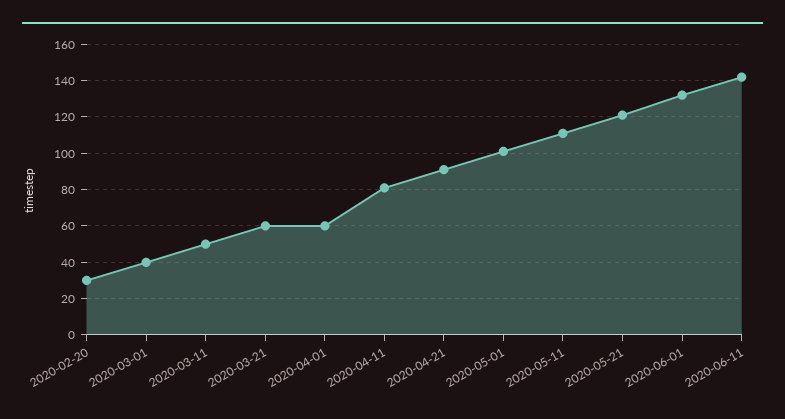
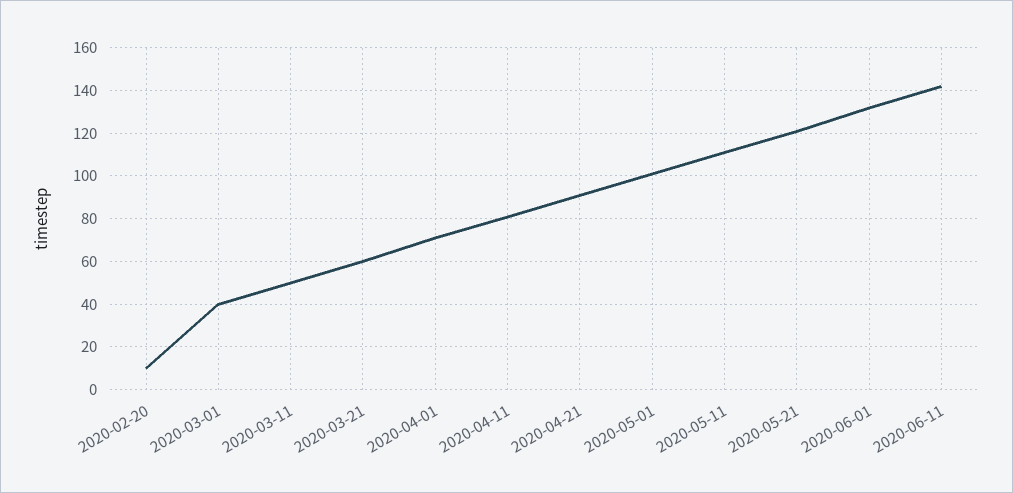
  {
-   "2020-02-20": 30,
+   "2020-02-20": 10,
    "2020-03-01": 40,
    "2020-03-11": 50,
    "2020-03-21": 60,
-   "2020-04-01": 60,
+   "2020-04-01": 70,
    "2020-04-11": 80,
    "2020-04-21": 90,
    "2020-05-01": 100,
    "2020-05-11": 110,
    "2020-05-21": 120,
    "2020-06-01": 130,
    "2020-06-11": 140
  }

